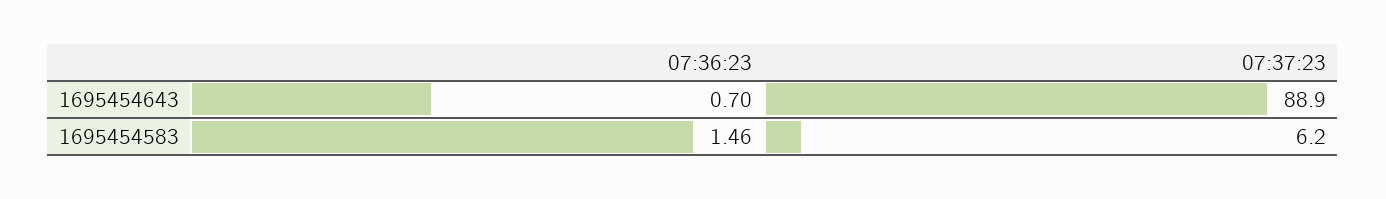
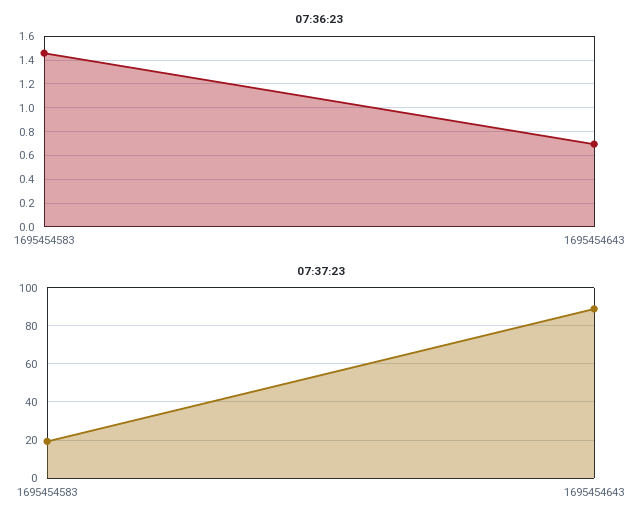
  {
    "07:36:23": {
      "1695454643": 0.7,
      "1695454583": 1.46
    },
    "07:37:23": {
      "1695454643": 88.9,
-     "1695454583": 6.2
+     "1695454583": 20
    }
  }

